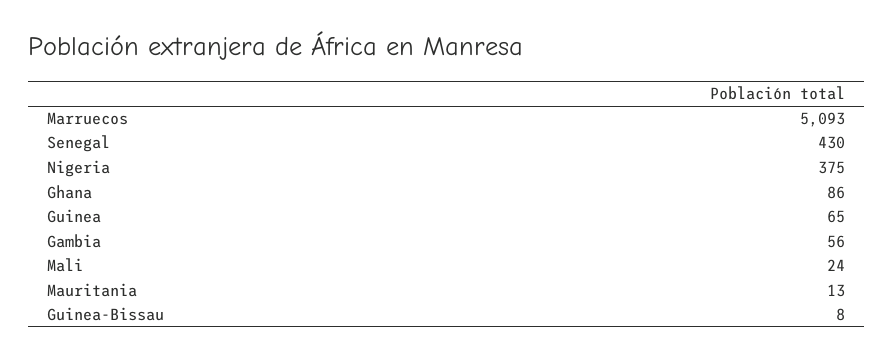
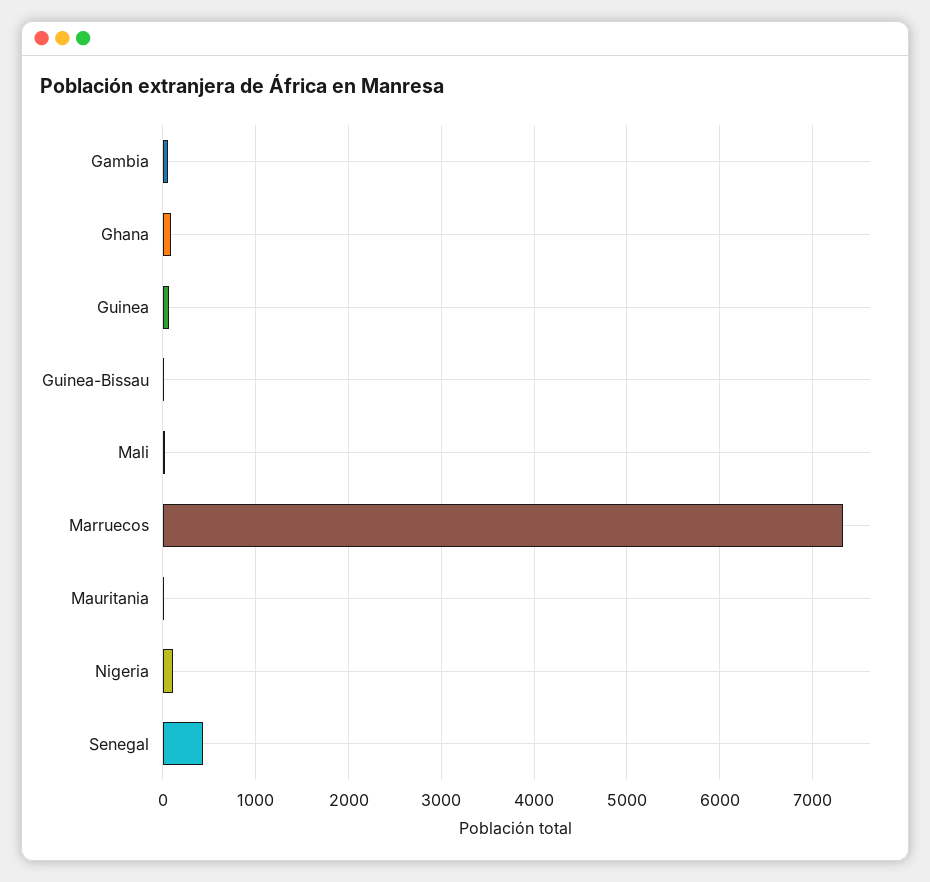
  {
-   "Marruecos": 5093,
+   "Marruecos": 7300,
    "Senegal": 430,
-   "Nigeria": 375,
+   "Nigeria": 100,
    "Ghana": 86,
    "Guinea": 65,
    "Gambia": 56,
    "Mali": 24,
    "Mauritania": 13,
    "Guinea-Bissau": 8
  }

